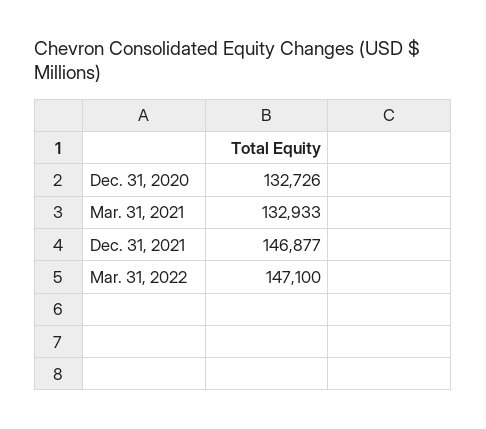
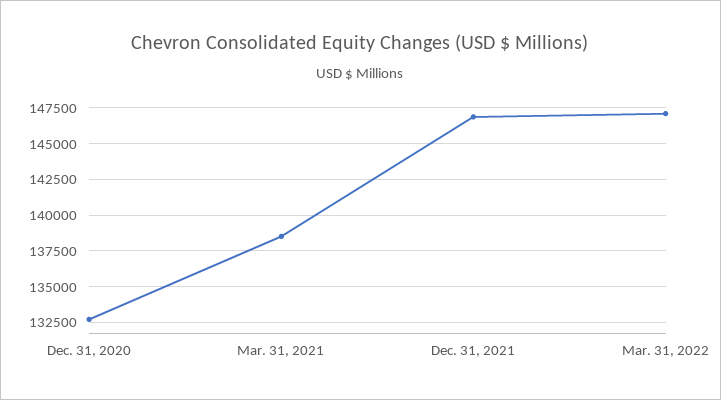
  {
    "Dec. 31, 2020": 132726,
-   "Mar. 31, 2021": 132933,
+   "Mar. 31, 2021": 138500,
    "Dec. 31, 2021": 146877,
    "Mar. 31, 2022": 147100
  }

